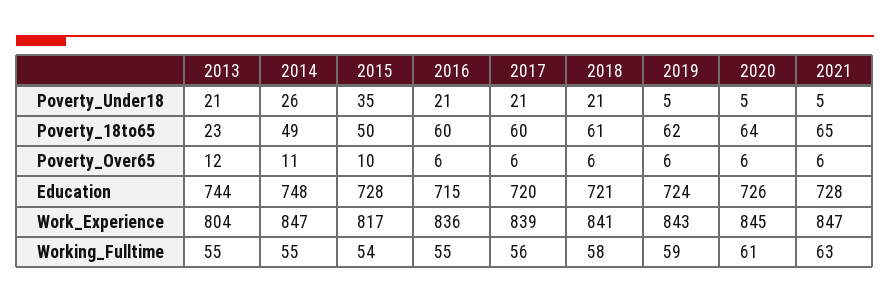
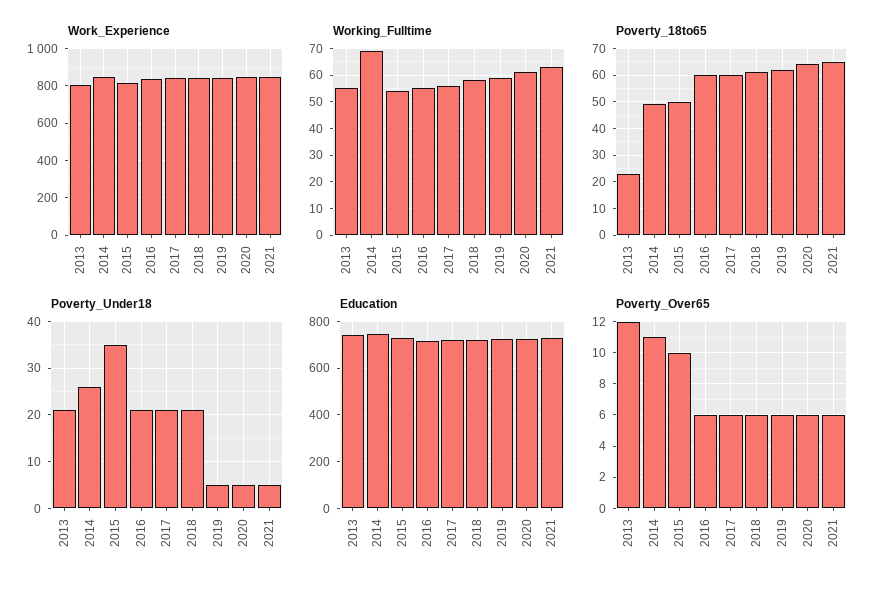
  {
    "Poverty_Under18": {
      "2013": 21,
      "2014": 26,
      "2015": 35,
      "2016": 21,
      "2017": 21,
      "2018": 21,
      "2019": 5,
      "2020": 5,
      "2021": 5
    },
    "Poverty_18to65": {
      "2013": 23,
      "2014": 49,
      "2015": 50,
      "2016": 60,
      "2017": 60,
      "2018": 61,
      "2019": 62,
      "2020": 64,
      "2021": 65
    },
    "Poverty_Over65": {
      "2013": 12,
      "2014": 11,
      "2015": 10,
      "2016": 6,
      "2017": 6,
      "2018": 6,
      "2019": 6,
      "2020": 6,
      "2021": 6
    },
    "Education": {
      "2013": 744,
      "2014": 748,
      "2015": 728,
      "2016": 715,
      "2017": 720,
      "2018": 721,
      "2019": 724,
      "2020": 726,
      "2021": 728
    },
    "Work_Experience": {
      "2013": 804,
      "2014": 847,
      "2015": 817,
      "2016": 836,
      "2017": 839,
      "2018": 841,
      "2019": 843,
      "2020": 845,
      "2021": 847
    },
    "Working_Fulltime": {
      "2013": 55,
-     "2014": 55,
+     "2014": 70,
      "2015": 54,
      "2016": 55,
      "2017": 56,
      "2018": 58,
      "2019": 59,
      "2020": 61,
      "2021": 63
    }
  }

